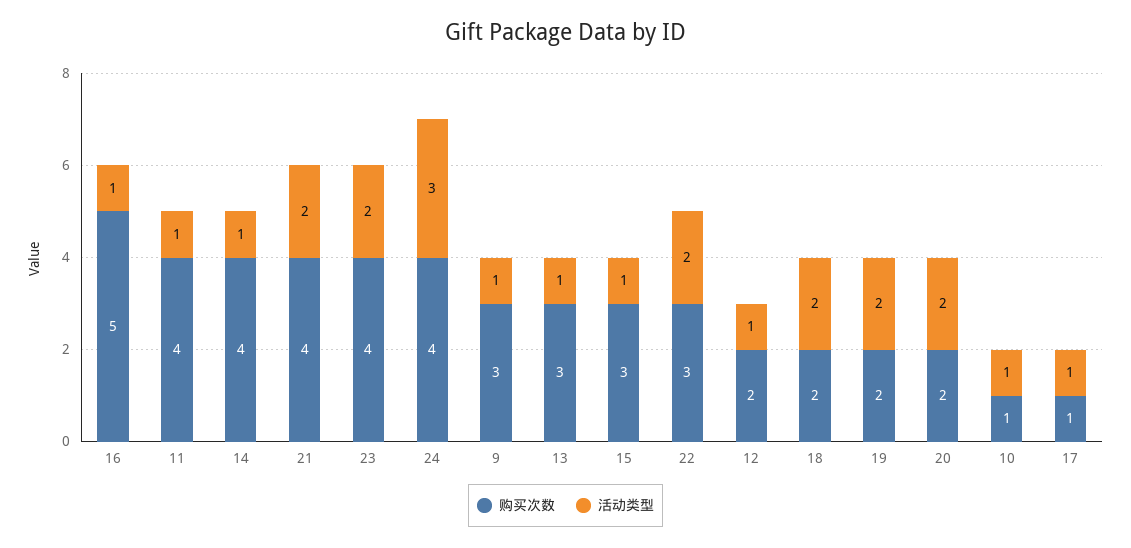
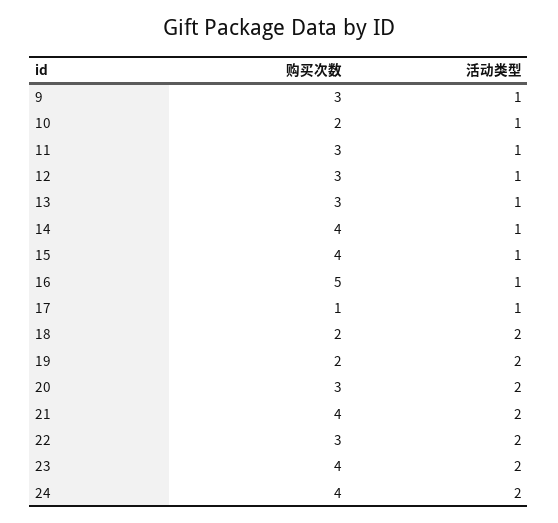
  {
    "购买次数": {
      "16": 5,
-     "11": 4,
+     "11": 3,
      "14": 4,
      "21": 4,
      "23": 4,
      "24": 4,
      "9": 3,
      "13": 3,
-     "15": 3,
+     "15": 4,
      "22": 3,
-     "12": 2,
+     "12": 3,
      "18": 2,
      "19": 2,
-     "20": 2,
+     "20": 3,
-     "10": 1,
+     "10": 2,
      "17": 1
    },
    "活动类型": {
      "16": 1,
      "11": 1,
      "14": 1,
      "21": 2,
      "23": 2,
-     "24": 3,
+     "24": 2,
      "9": 1,
      "13": 1,
      "15": 1,
      "22": 2,
      "12": 1,
      "18": 2,
      "19": 2,
      "20": 2,
      "10": 1,
      "17": 1
    }
  }

